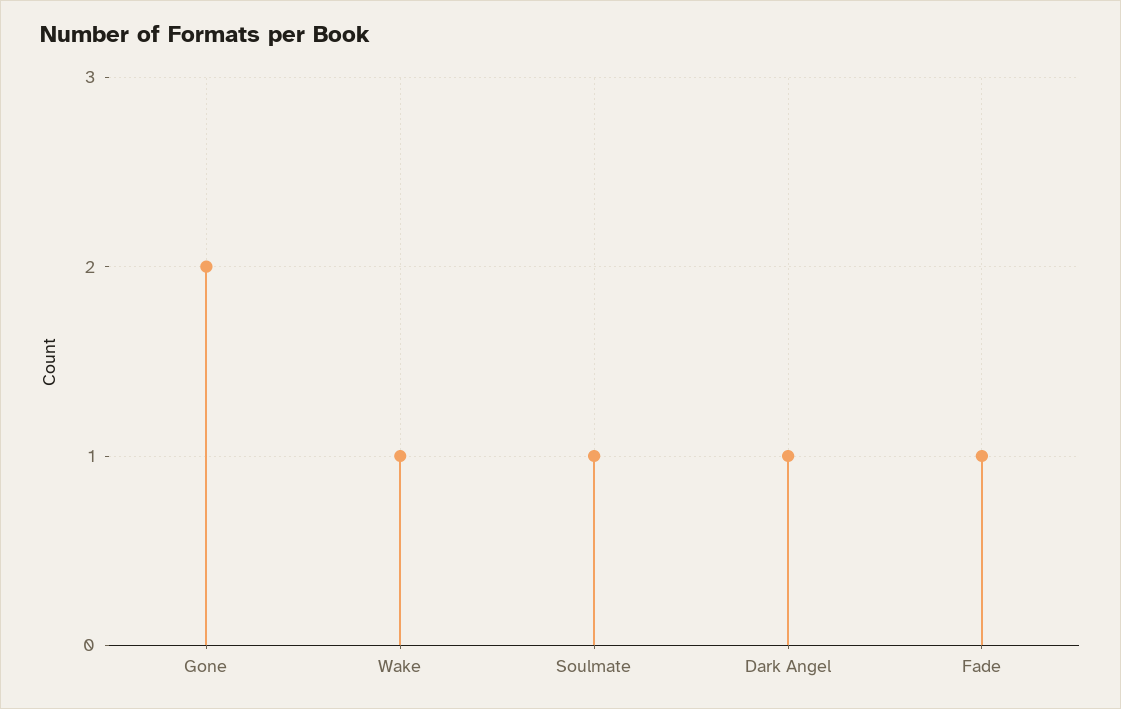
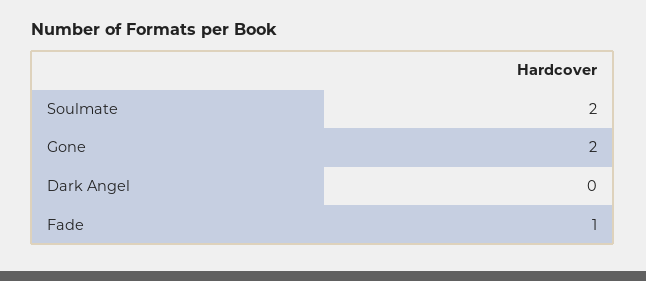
  {
    "Gone": 2,
-   "Wake": 1,
-   "Soulmate": 1,
+   "Soulmate": 2,
-   "Dark Angel": 1,
+   "Dark Angel": 0,
    "Fade": 1
  }

